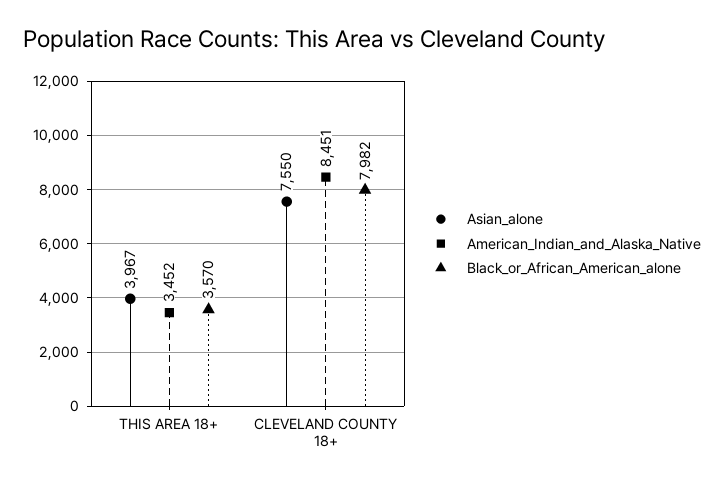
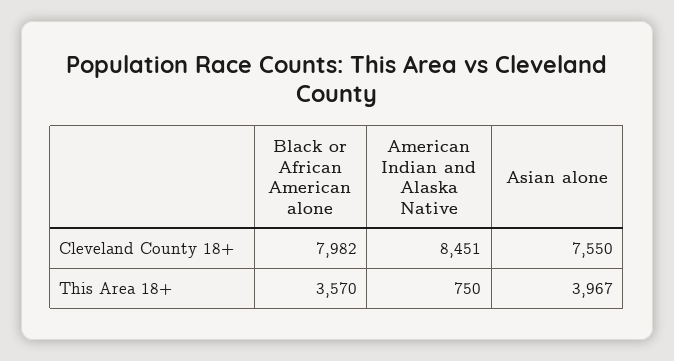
  {
    "Asian_alone": {
      "THIS AREA 18+": 3967,
      "CLEVELAND COUNTY 18+": 7550
    },
    "American_Indian_and_Alaska_Native": {
-     "THIS AREA 18+": 3452,
+     "THIS AREA 18+": 750,
      "CLEVELAND COUNTY 18+": 8451
    },
    "Black_or_African_American_alone": {
      "THIS AREA 18+": 3570,
      "CLEVELAND COUNTY 18+": 7982
    }
  }

